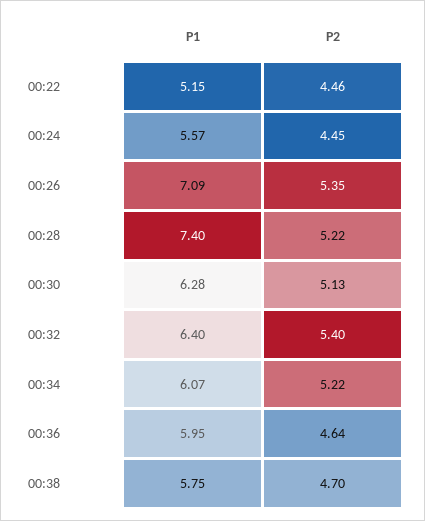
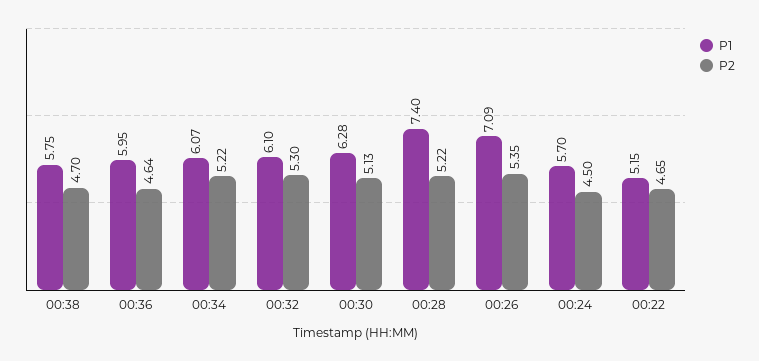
  {
    "P1": {
      "00:22": 5.15,
-     "00:24": 5.57,
+     "00:24": 5.7,
      "00:26": 7.09,
      "00:28": 7.4,
      "00:30": 6.28,
-     "00:32": 6.4,
+     "00:32": 6.1,
      "00:34": 6.07,
      "00:36": 5.95,
      "00:38": 5.75
    },
    "P2": {
-     "00:22": 4.46,
+     "00:22": 4.65,
-     "00:24": 4.45,
+     "00:24": 4.5,
      "00:26": 5.35,
      "00:28": 5.22,
      "00:30": 5.13,
-     "00:32": 5.4,
+     "00:32": 5.3,
      "00:34": 5.22,
      "00:36": 4.64,
      "00:38": 4.7
    }
  }

